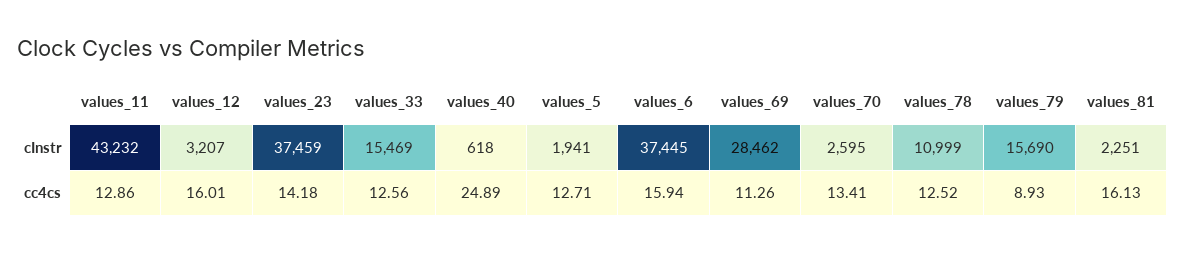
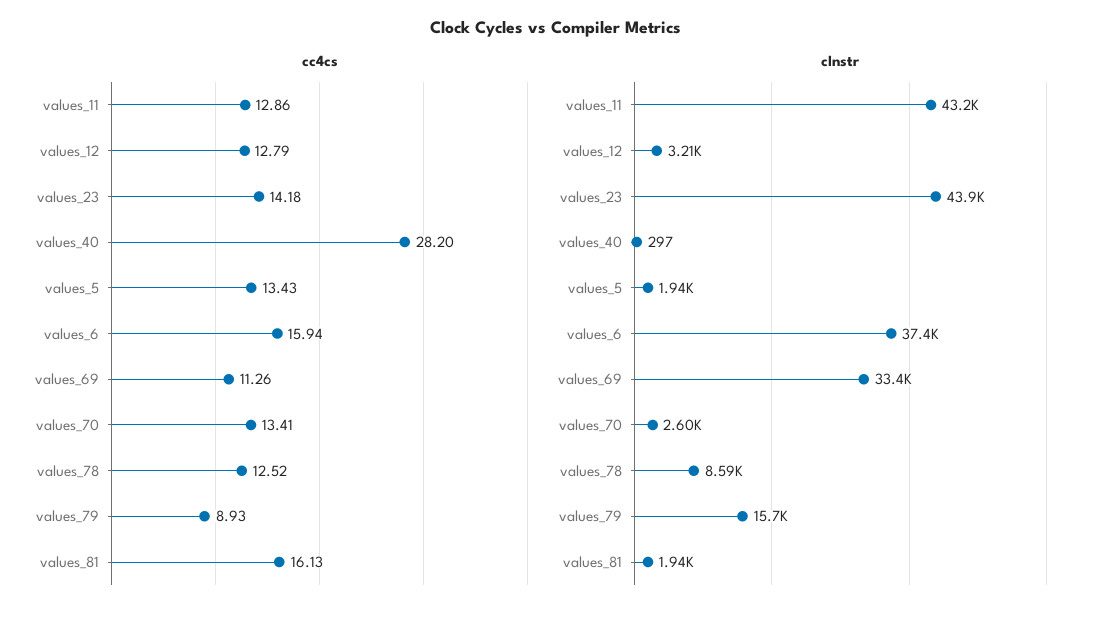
  {
    "cInstr": {
      "values_11": 43232,
      "values_12": 3207,
-     "values_23": 37459,
+     "values_23": 43900,
-     "values_33": 15469,
-     "values_40": 618,
+     "values_40": 297,
      "values_5": 1941,
      "values_6": 37445,
-     "values_69": 28462,
+     "values_69": 33400,
      "values_70": 2595,
-     "values_78": 10999,
+     "values_78": 8590,
      "values_79": 15690,
-     "values_81": 2251
+     "values_81": 1940
    },
    "cc4cs": {
      "values_11": 12.86,
-     "values_12": 16.01,
+     "values_12": 12.79,
      "values_23": 14.18,
-     "values_33": 12.56,
-     "values_40": 24.89,
+     "values_40": 28.2,
-     "values_5": 12.71,
+     "values_5": 13.43,
      "values_6": 15.94,
      "values_69": 11.26,
      "values_70": 13.41,
      "values_78": 12.52,
      "values_79": 8.93,
      "values_81": 16.13
    }
  }

